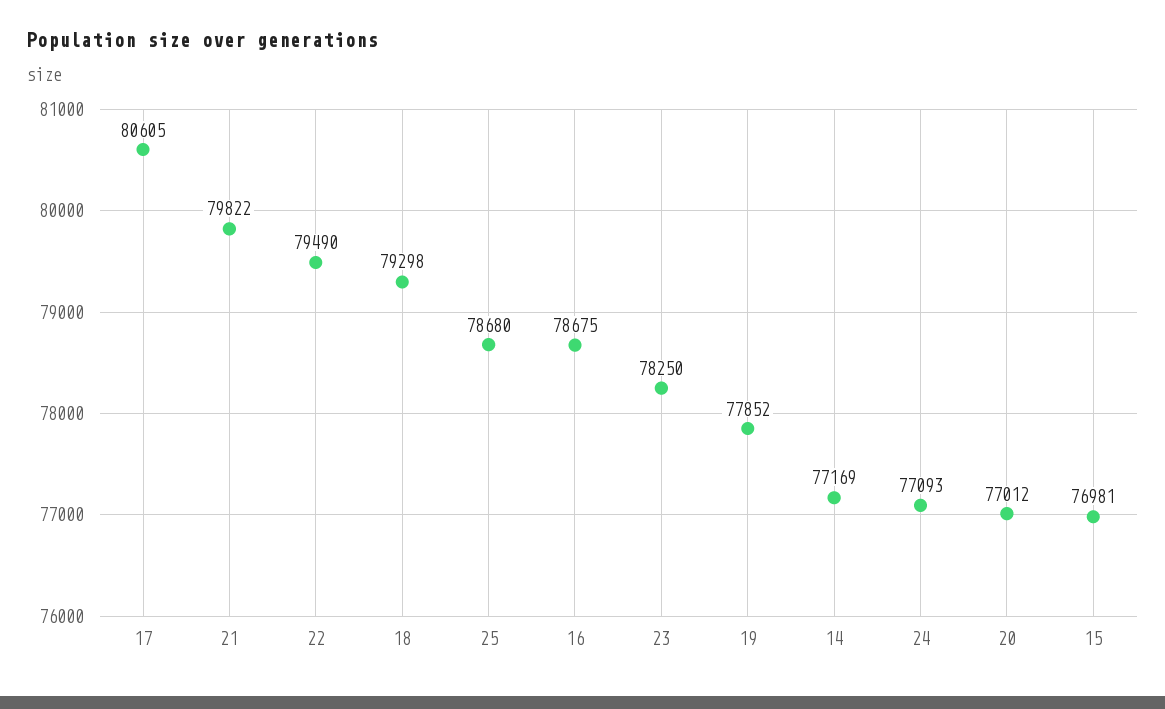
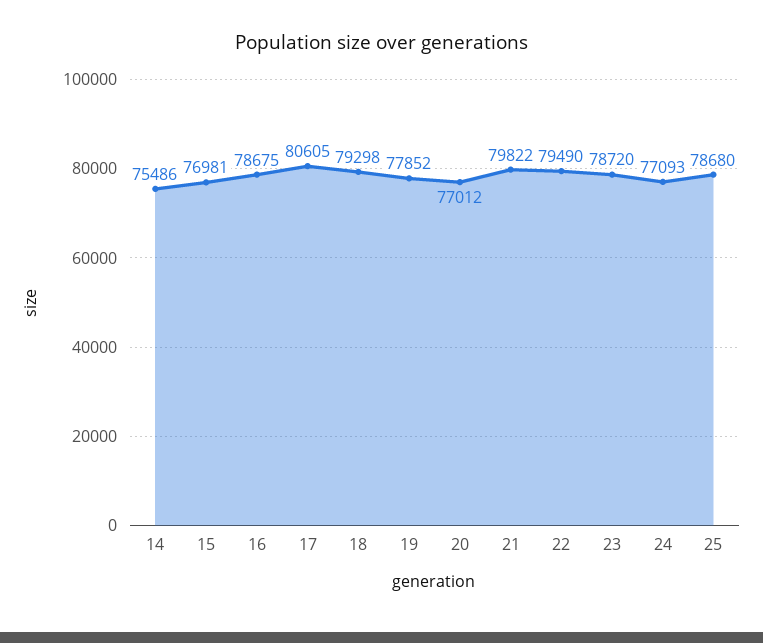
  {
    "17": 80605,
    "21": 79822,
    "22": 79490,
    "18": 79298,
    "25": 78680,
    "16": 78675,
-   "23": 78250,
+   "23": 78720,
    "19": 77852,
-   "14": 77169,
+   "14": 75486,
    "24": 77093,
    "20": 77012,
    "15": 76981
  }

